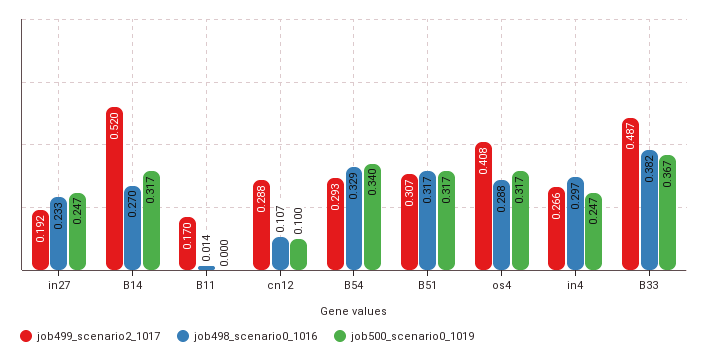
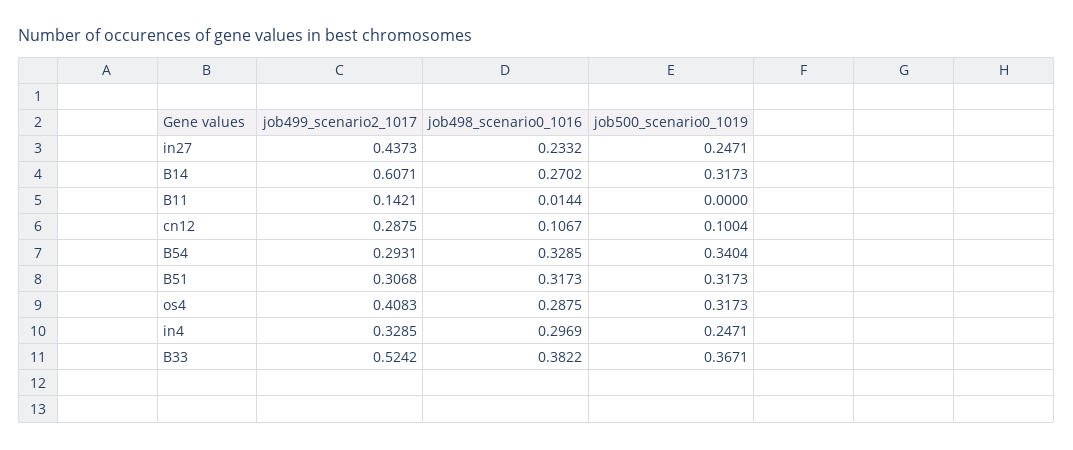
  {
    "job499_scenario2_1017": {
-     "in27": 0.192,
+     "in27": 0.4373,
-     "B14": 0.52,
+     "B14": 0.6071,
-     "B11": 0.17,
+     "B11": 0.1421,
      "cn12": 0.2875,
      "B54": 0.2931,
      "B51": 0.3068,
      "os4": 0.4083,
-     "in4": 0.266,
+     "in4": 0.3285,
-     "B33": 0.487
+     "B33": 0.5242
    },
    "job498_scenario0_1016": {
      "in27": 0.2332,
      "B14": 0.2702,
      "B11": 0.0144,
      "cn12": 0.1067,
      "B54": 0.3285,
      "B51": 0.3173,
      "os4": 0.2875,
      "in4": 0.2969,
      "B33": 0.3822
    },
    "job500_scenario0_1019": {
      "in27": 0.2471,
      "B14": 0.3173,
      "B11": 0,
      "cn12": 0.1004,
      "B54": 0.3404,
      "B51": 0.3173,
      "os4": 0.3173,
      "in4": 0.2471,
      "B33": 0.3671
    }
  }

